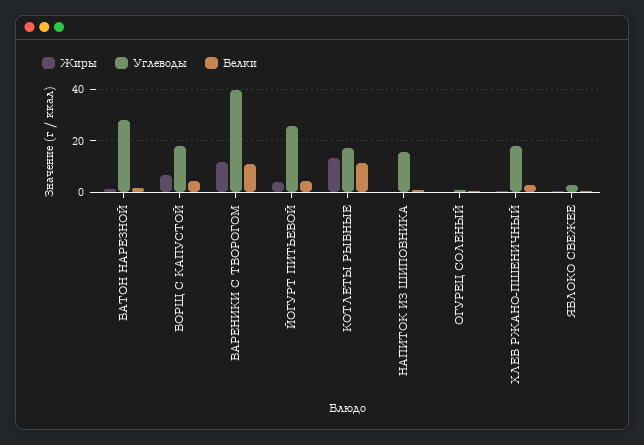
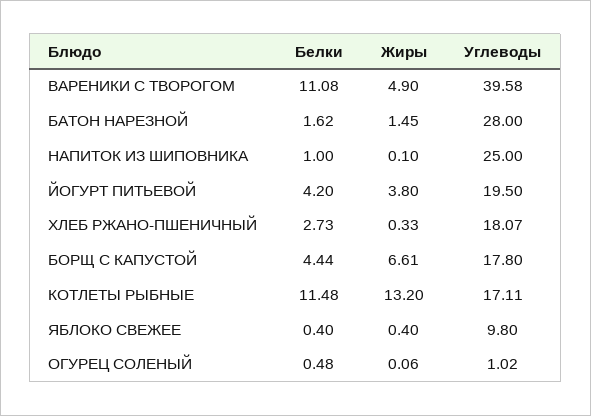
  {
    "Жиры": {
      "БАТОН НАРЕЗНОЙ": 1.45,
      "БОРЩ С КАПУСТОЙ": 6.61,
-     "ВАРЕНИКИ С ТВОРОГОМ": 12.5,
+     "ВАРЕНИКИ С ТВОРОГОМ": 4.9,
      "ЙОГУРТ ПИТЬЕВОЙ": 3.8,
      "КОТЛЕТЫ РЫБНЫЕ": 13.2,
      "НАПИТОК ИЗ ШИПОВНИКА": 0.1,
      "ОГУРЕЦ СОЛЕНЫЙ": 0.06,
      "ХЛЕБ РЖАНО-ПШЕНИЧНЫЙ": 0.33,
      "ЯБЛОКО СВЕЖЕЕ": 0.4
    },
    "Углеводы": {
      "БАТОН НАРЕЗНОЙ": 28,
      "БОРЩ С КАПУСТОЙ": 17.8,
      "ВАРЕНИКИ С ТВОРОГОМ": 39.58,
-     "ЙОГУРТ ПИТЬЕВОЙ": 25,
+     "ЙОГУРТ ПИТЬЕВОЙ": 19.5,
      "КОТЛЕТЫ РЫБНЫЕ": 17.11,
-     "НАПИТОК ИЗ ШИПОВНИКА": 15,
+     "НАПИТОК ИЗ ШИПОВНИКА": 25,
      "ОГУРЕЦ СОЛЕНЫЙ": 1.02,
      "ХЛЕБ РЖАНО-ПШЕНИЧНЫЙ": 18.07,
-     "ЯБЛОКО СВЕЖЕЕ": 2.5
+     "ЯБЛОКО СВЕЖЕЕ": 9.8
    },
    "Белки": {
      "БАТОН НАРЕЗНОЙ": 1.62,
      "БОРЩ С КАПУСТОЙ": 4.44,
      "ВАРЕНИКИ С ТВОРОГОМ": 11.08,
      "ЙОГУРТ ПИТЬЕВОЙ": 4.2,
      "КОТЛЕТЫ РЫБНЫЕ": 11.48,
      "НАПИТОК ИЗ ШИПОВНИКА": 1,
      "ОГУРЕЦ СОЛЕНЫЙ": 0.48,
      "ХЛЕБ РЖАНО-ПШЕНИЧНЫЙ": 2.73,
      "ЯБЛОКО СВЕЖЕЕ": 0.4
    }
  }

